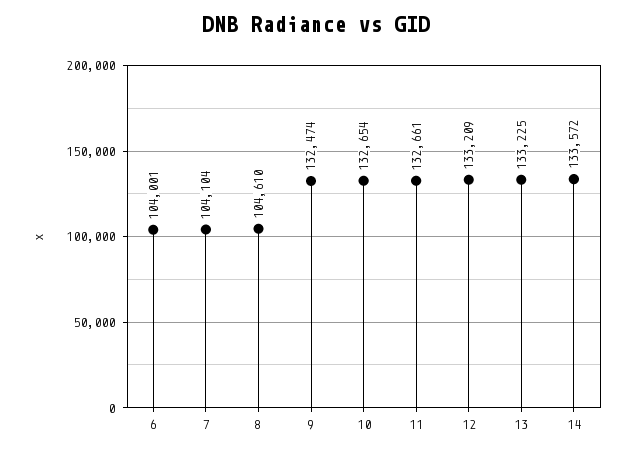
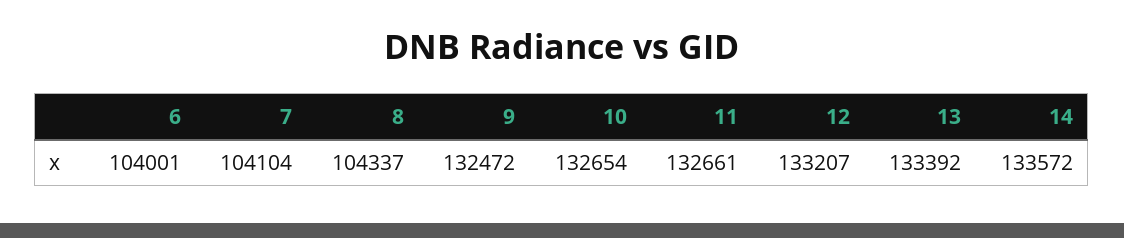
  {
    "6": 104001,
    "7": 104104,
-   "8": 104610,
+   "8": 104337,
-   "9": 132474,
+   "9": 132472,
    "10": 132654,
    "11": 132661,
-   "12": 133209,
+   "12": 133207,
-   "13": 133225,
+   "13": 133392,
    "14": 133572
  }

